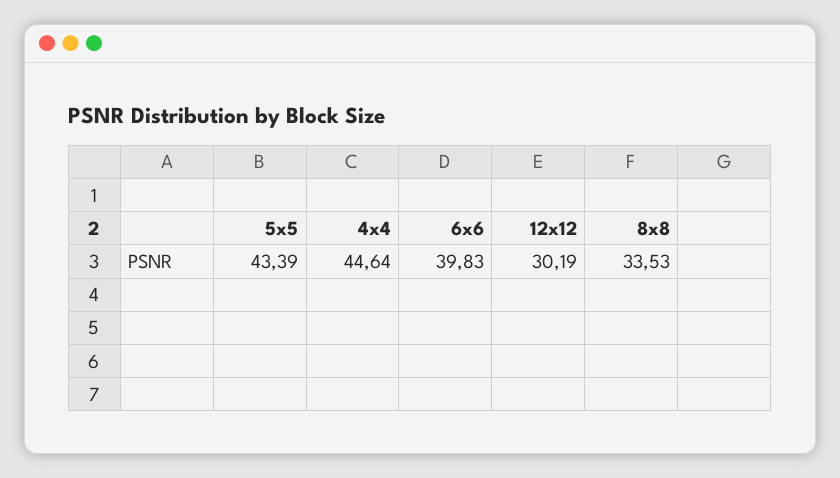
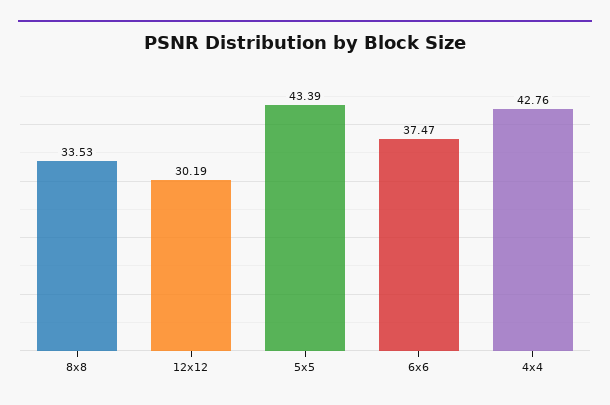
  {
    "5x5": 43.39,
-   "4x4": 44.64,
+   "4x4": 42.76,
-   "6x6": 39.83,
+   "6x6": 37.47,
    "12x12": 30.19,
    "8x8": 33.53
  }

